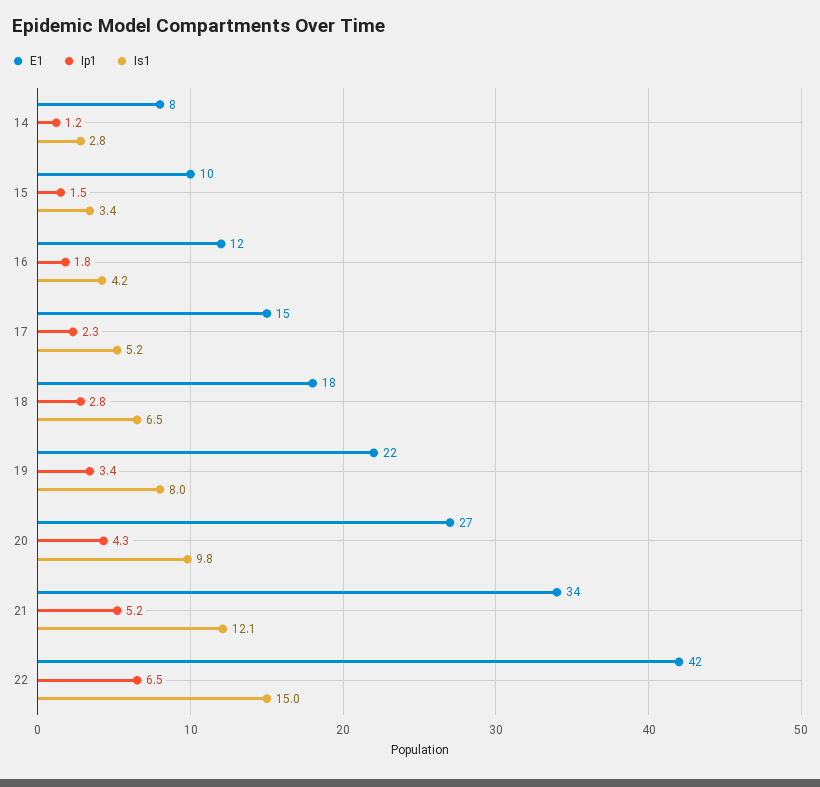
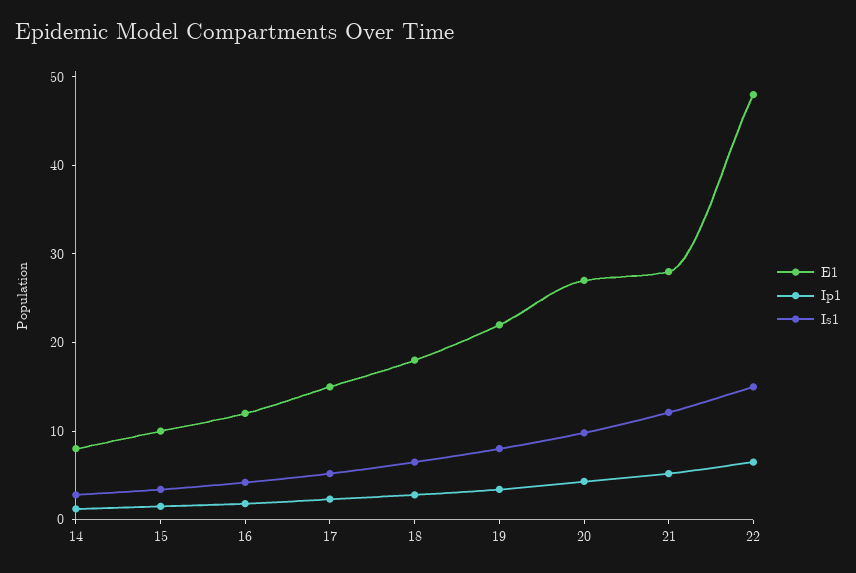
  {
    "E1": {
      "14": 8,
      "15": 10,
      "16": 12,
      "17": 15,
      "18": 18,
      "19": 22,
      "20": 27,
-     "21": 34,
+     "21": 28,
-     "22": 42
+     "22": 48
    },
    "Ip1": {
      "14": 1.2,
      "15": 1.5,
      "16": 1.8,
      "17": 2.3,
      "18": 2.8,
      "19": 3.4,
      "20": 4.3,
      "21": 5.2,
      "22": 6.5
    },
    "Is1": {
      "14": 2.8,
      "15": 3.4,
      "16": 4.2,
      "17": 5.2,
      "18": 6.5,
      "19": 8,
      "20": 9.8,
      "21": 12.1,
      "22": 15
    }
  }

